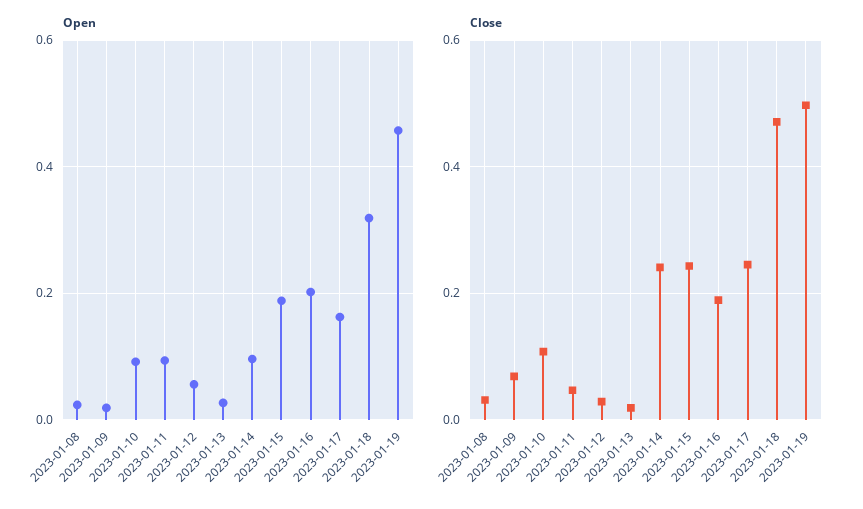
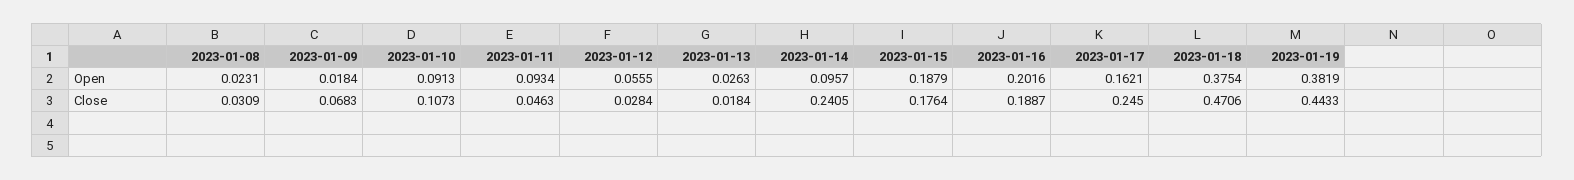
  {
    "Open": {
      "2023-01-08": 0.0231,
      "2023-01-09": 0.0184,
      "2023-01-10": 0.0913,
      "2023-01-11": 0.0934,
      "2023-01-12": 0.0555,
      "2023-01-13": 0.0263,
      "2023-01-14": 0.0957,
      "2023-01-15": 0.1879,
      "2023-01-16": 0.2016,
      "2023-01-17": 0.1621,
-     "2023-01-18": 0.32,
+     "2023-01-18": 0.3754,
-     "2023-01-19": 0.46
+     "2023-01-19": 0.3819
    },
    "Close": {
      "2023-01-08": 0.0309,
      "2023-01-09": 0.0683,
      "2023-01-10": 0.1073,
      "2023-01-11": 0.0463,
      "2023-01-12": 0.0284,
      "2023-01-13": 0.0184,
      "2023-01-14": 0.2405,
-     "2023-01-15": 0.24,
+     "2023-01-15": 0.1764,
      "2023-01-16": 0.1887,
      "2023-01-17": 0.245,
      "2023-01-18": 0.4706,
-     "2023-01-19": 0.5
+     "2023-01-19": 0.4433
    }
  }

